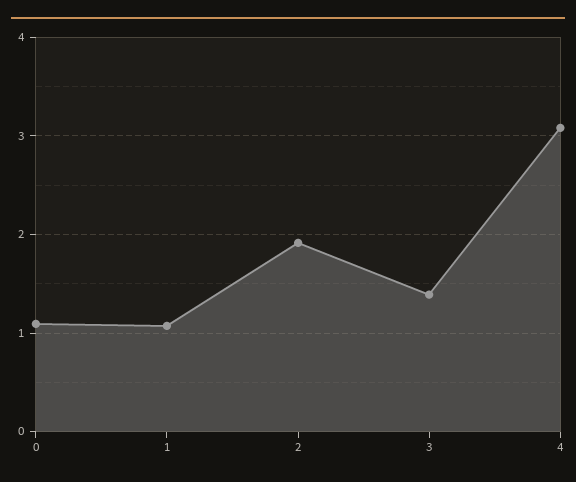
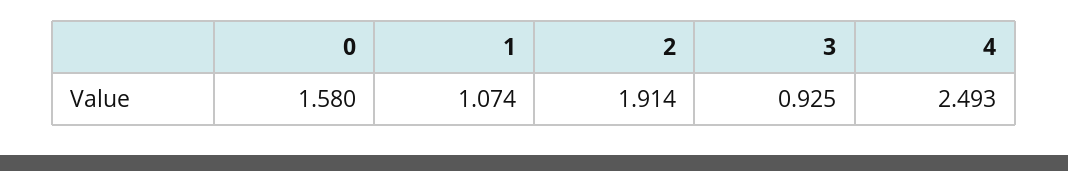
  {
-   "0": 1.1,
+   "0": 1.58,
    "1": 1.074,
    "2": 1.914,
-   "3": 1.4,
+   "3": 0.925,
-   "4": 3.1
+   "4": 2.493
  }

